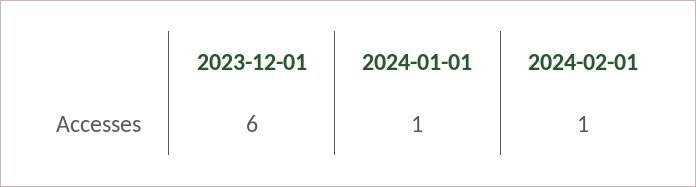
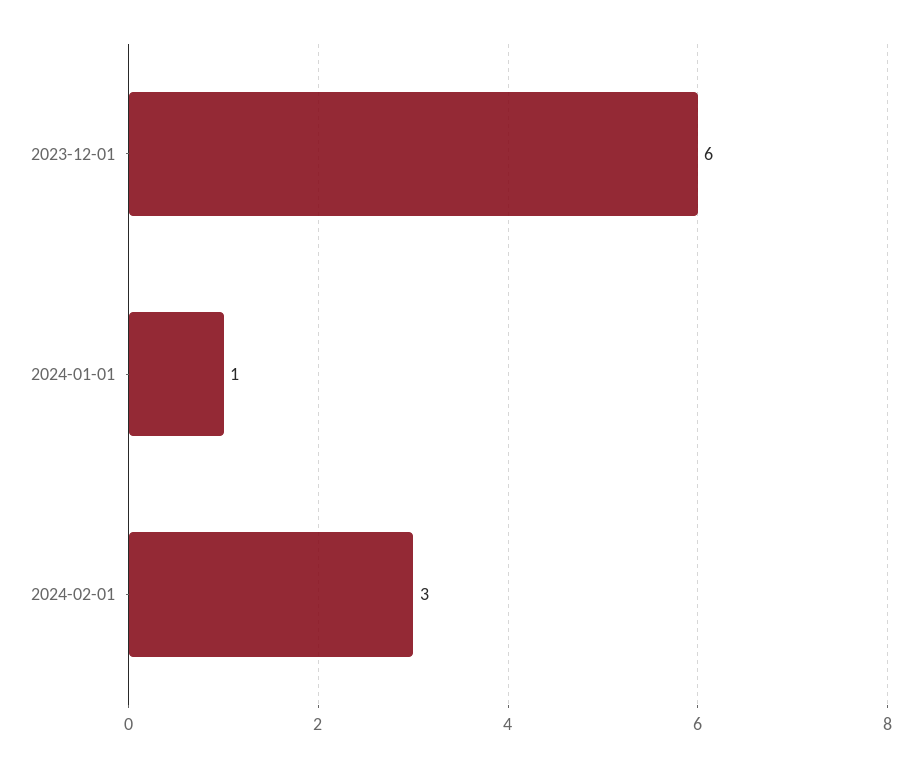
  {
    "2023-12-01": 6,
    "2024-01-01": 1,
-   "2024-02-01": 1
+   "2024-02-01": 3
  }

